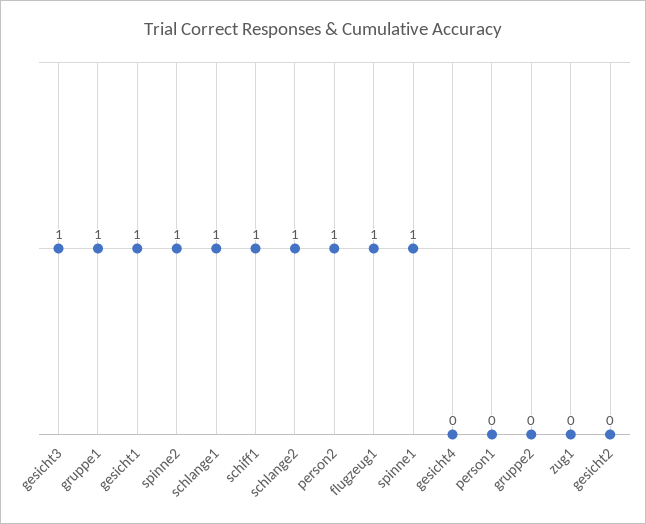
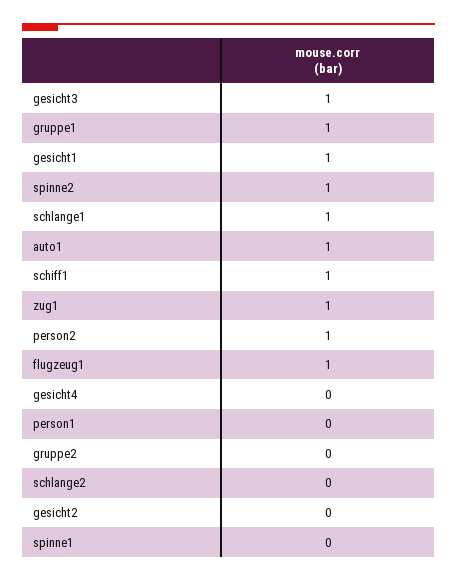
  {
    "gesicht3": 1,
    "gruppe1": 1,
    "gesicht1": 1,
    "spinne2": 1,
    "schlange1": 1,
    "schiff1": 1,
-   "schlange2": 1,
+   "schlange2": 0,
    "person2": 1,
    "flugzeug1": 1,
-   "spinne1": 1,
+   "spinne1": 0,
    "gesicht4": 0,
    "person1": 0,
    "gruppe2": 0,
-   "zug1": 0,
+   "zug1": 1,
-   "gesicht2": 0
+   "gesicht2": 0,
+   "auto1": 1
  }

